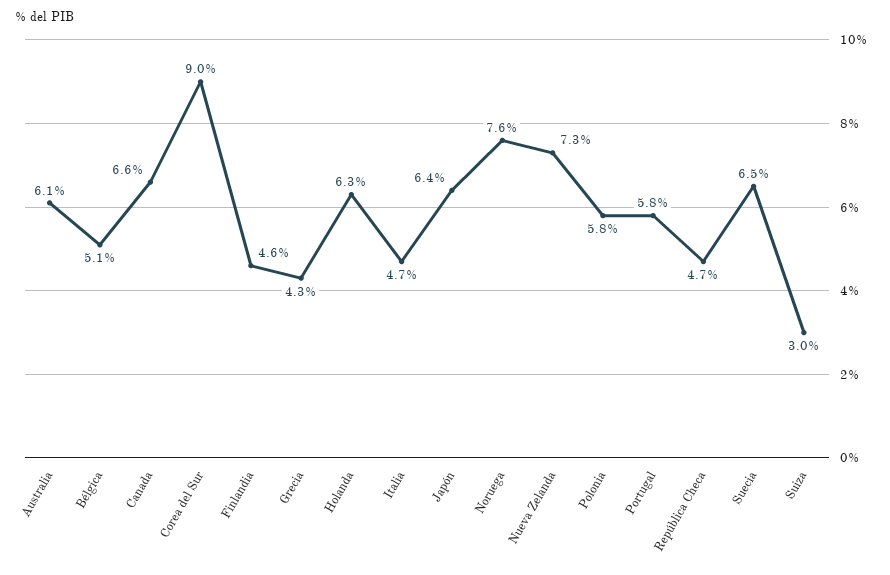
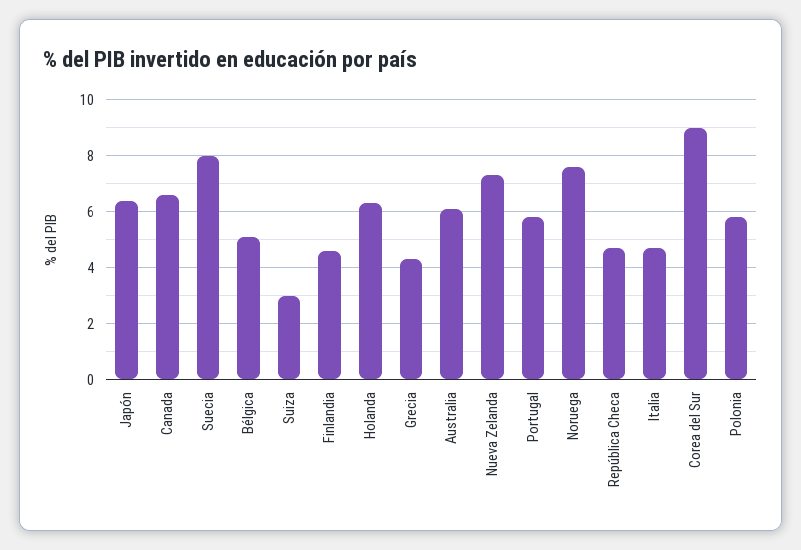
  {
    "Australia": 6.1,
    "Bélgica": 5.1,
    "Canada": 6.6,
    "Corea del Sur": 9,
    "Finlandia": 4.6,
    "Grecia": 4.3,
    "Holanda": 6.3,
    "Italia": 4.7,
    "Japón": 6.4,
    "Noruega": 7.6,
    "Nueva Zelanda": 7.3,
    "Polonia": 5.8,
    "Portugal": 5.8,
    "República Checa": 4.7,
-   "Suecia": 6.5,
+   "Suecia": 8,
    "Suiza": 3
  }

